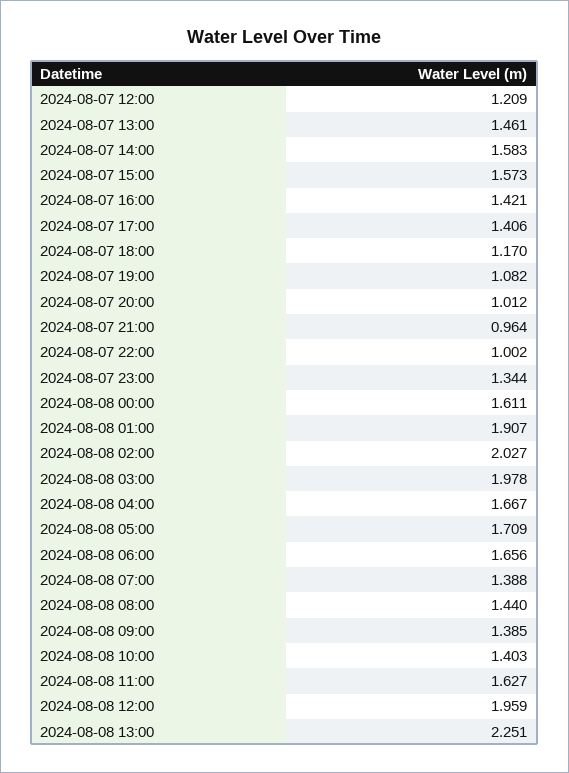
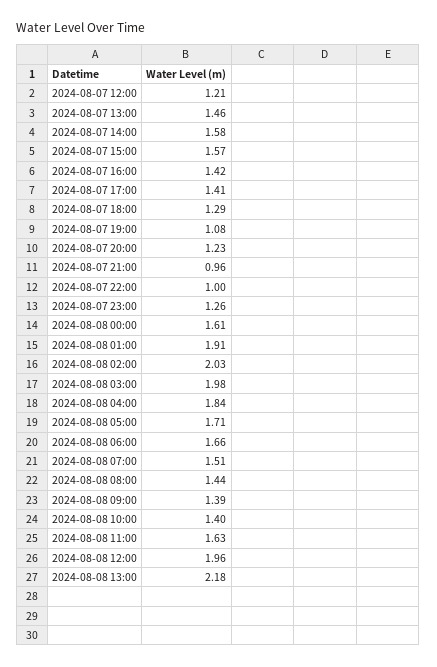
  {
    "2024-08-07 12:00": 1.209,
    "2024-08-07 13:00": 1.461,
    "2024-08-07 14:00": 1.583,
    "2024-08-07 15:00": 1.573,
    "2024-08-07 16:00": 1.421,
    "2024-08-07 17:00": 1.406,
-   "2024-08-07 18:00": 1.17,
+   "2024-08-07 18:00": 1.29,
    "2024-08-07 19:00": 1.082,
-   "2024-08-07 20:00": 1.012,
+   "2024-08-07 20:00": 1.23,
    "2024-08-07 21:00": 0.964,
    "2024-08-07 22:00": 1.002,
-   "2024-08-07 23:00": 1.344,
+   "2024-08-07 23:00": 1.26,
    "2024-08-08 00:00": 1.611,
    "2024-08-08 01:00": 1.907,
    "2024-08-08 02:00": 2.027,
    "2024-08-08 03:00": 1.978,
-   "2024-08-08 04:00": 1.667,
+   "2024-08-08 04:00": 1.84,
    "2024-08-08 05:00": 1.709,
    "2024-08-08 06:00": 1.656,
-   "2024-08-08 07:00": 1.388,
+   "2024-08-08 07:00": 1.51,
    "2024-08-08 08:00": 1.44,
    "2024-08-08 09:00": 1.385,
    "2024-08-08 10:00": 1.403,
    "2024-08-08 11:00": 1.627,
    "2024-08-08 12:00": 1.959,
-   "2024-08-08 13:00": 2.251
+   "2024-08-08 13:00": 2.18
  }

